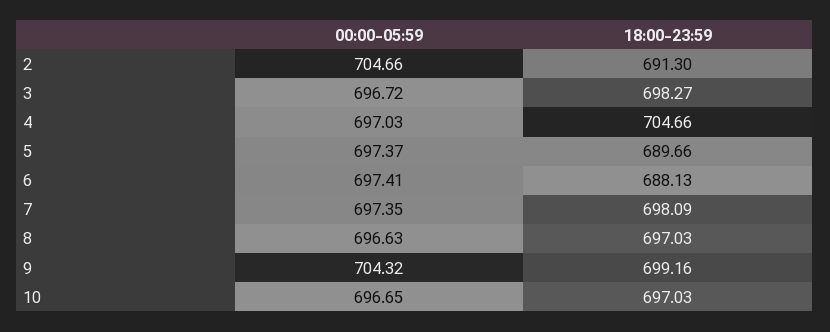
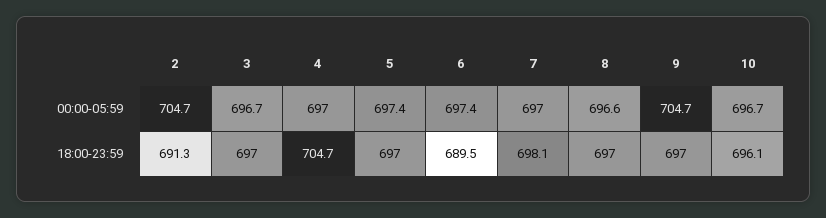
  {
    "00:00-05:59": {
      "2": 704.66,
      "3": 696.72,
      "4": 697.03,
      "5": 697.37,
      "6": 697.41,
-     "7": 697.35,
+     "7": 697,
      "8": 696.63,
-     "9": 704.32,
+     "9": 704.7,
      "10": 696.65
    },
    "18:00-23:59": {
      "2": 691.3,
-     "3": 698.27,
+     "3": 697,
      "4": 704.66,
-     "5": 689.66,
+     "5": 697,
-     "6": 688.13,
+     "6": 689.5,
      "7": 698.09,
      "8": 697.03,
-     "9": 699.16,
+     "9": 697,
-     "10": 697.03
+     "10": 696.1
    }
  }

